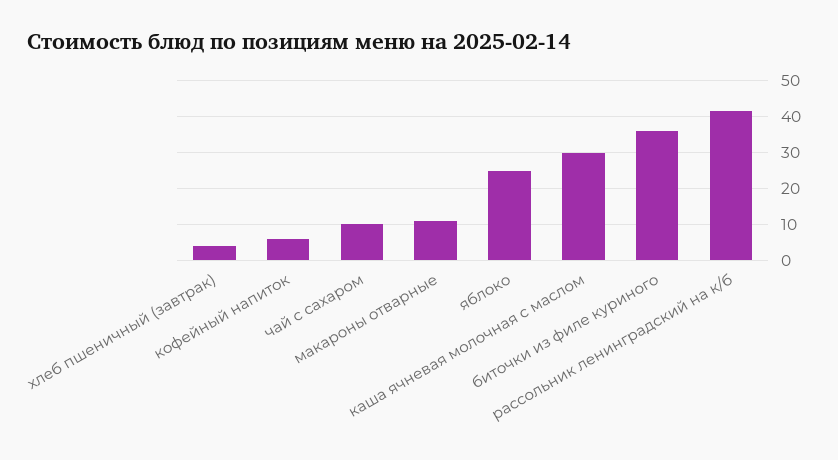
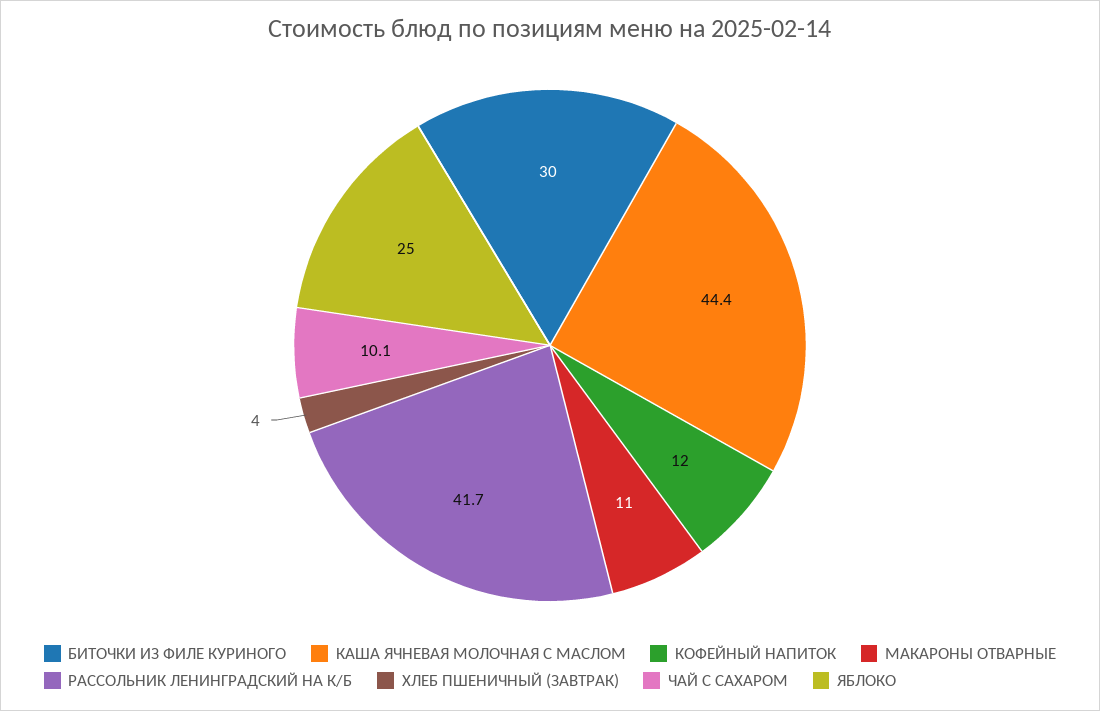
  {
    "хлеб пшеничный (завтрак)": 4,
-   "кофейный напиток": 6,
+   "кофейный напиток": 12,
    "чай с сахаром": 10.1,
    "макароны отварные": 11,
    "яблоко": 25,
-   "каша ячневая молочная с маслом": 30,
+   "каша ячневая молочная с маслом": 44.4,
-   "биточки из филе куриного": 36,
+   "биточки из филе куриного": 30,
    "рассольник ленинградский на к/б": 41.7
  }

